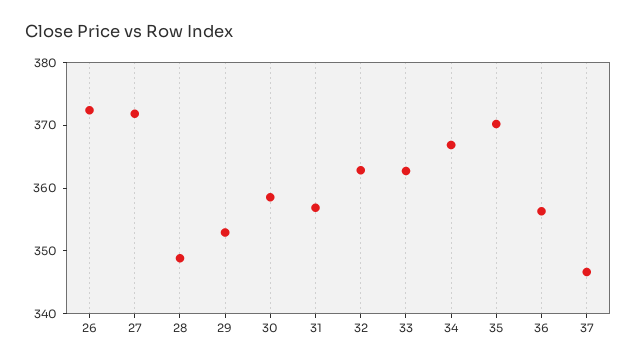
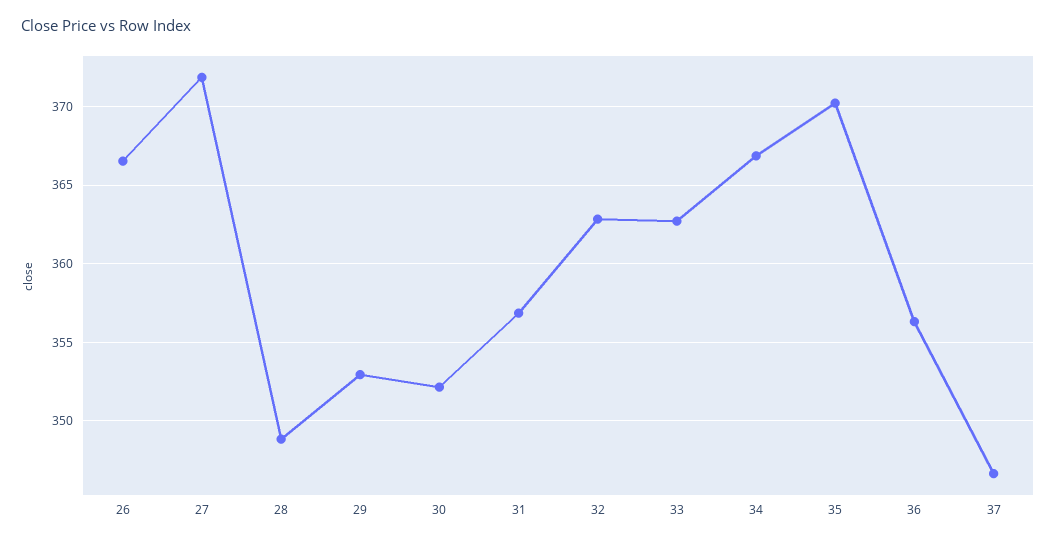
  {
-   "26": 372,
+   "26": 366.5,
    "27": 372,
    "28": 349,
    "29": 353,
-   "30": 358,
+   "30": 352,
    "31": 357,
    "32": 363,
    "33": 362.5,
    "34": 367,
    "35": 370,
    "36": 356.5,
    "37": 346.5
  }

